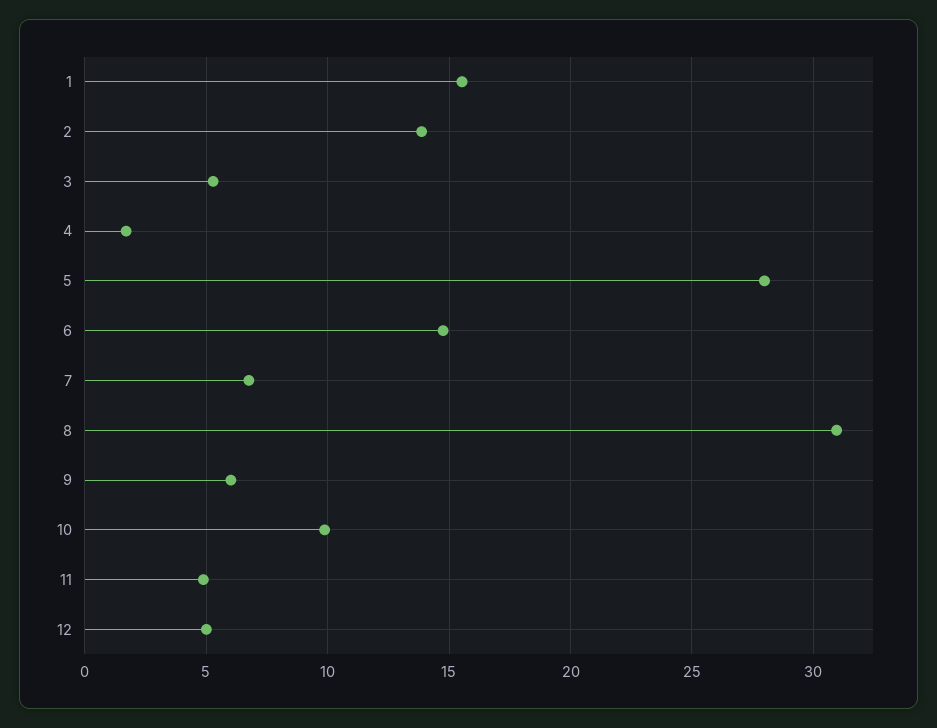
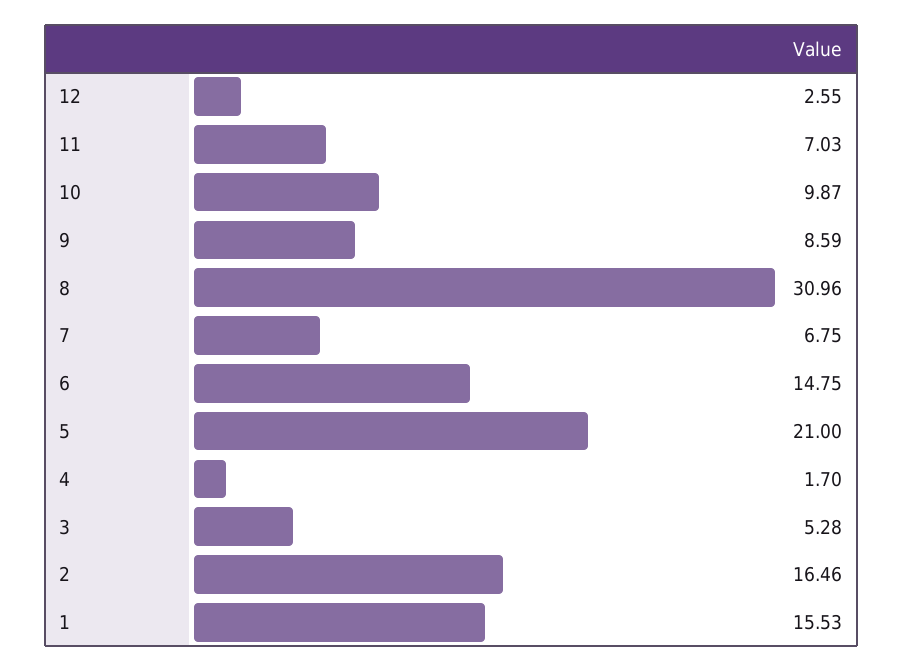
  {
    "1": 15.53,
-   "2": 14,
+   "2": 16.46,
    "3": 5.28,
    "4": 1.7,
-   "5": 28,
+   "5": 21,
    "6": 14.75,
    "7": 6.75,
    "8": 30.96,
-   "9": 6,
+   "9": 8.59,
    "10": 9.87,
-   "11": 5,
+   "11": 7.03,
-   "12": 5
+   "12": 2.55
  }

